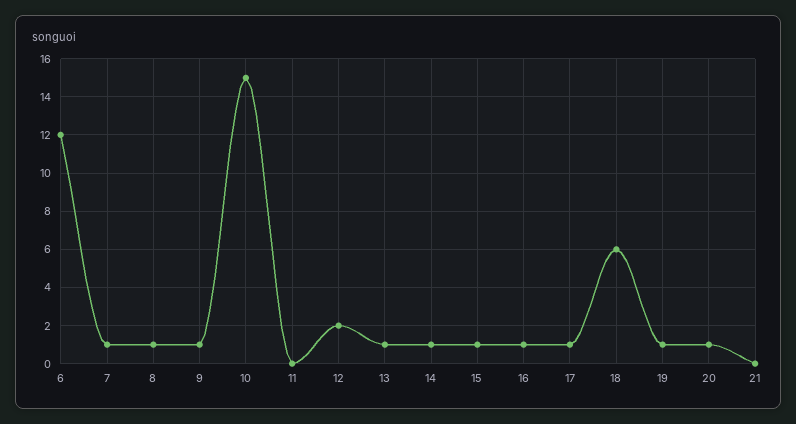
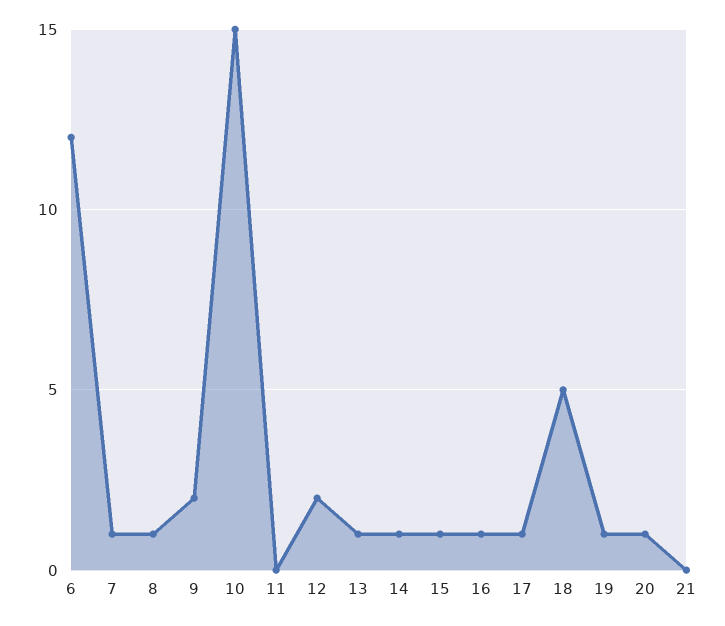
  {
    "6": 12,
    "7": 1,
    "8": 1,
-   "9": 1,
+   "9": 2,
    "10": 15,
    "11": 0,
    "12": 2,
    "13": 1,
    "14": 1,
    "15": 1,
    "16": 1,
    "17": 1,
-   "18": 6,
+   "18": 5,
    "19": 1,
    "20": 1,
    "21": 0
  }

